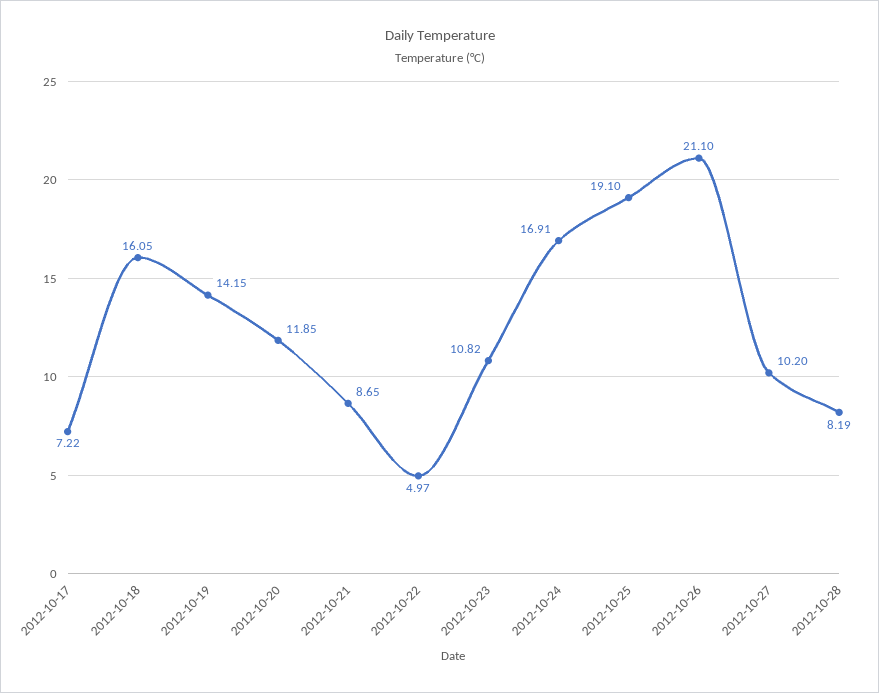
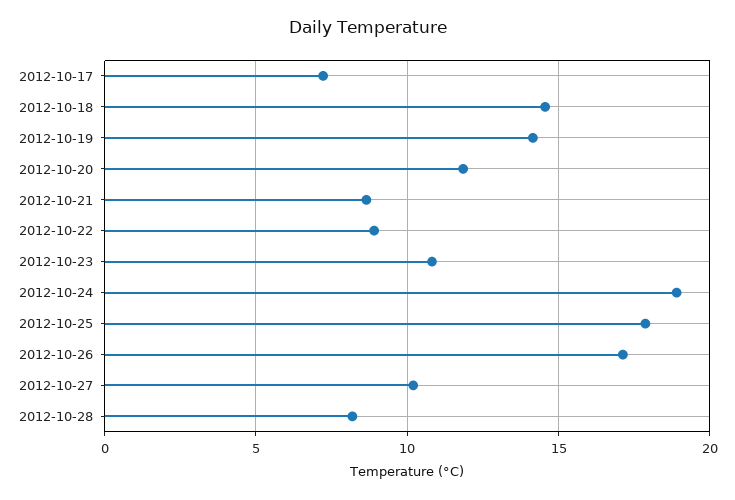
  {
    "2012-10-17": 7.22,
-   "2012-10-18": 16.05,
+   "2012-10-18": 14.5,
    "2012-10-19": 14.15,
    "2012-10-20": 11.85,
    "2012-10-21": 8.65,
-   "2012-10-22": 4.97,
+   "2012-10-22": 9,
    "2012-10-23": 10.82,
-   "2012-10-24": 16.91,
+   "2012-10-24": 19,
-   "2012-10-25": 19.1,
+   "2012-10-25": 18,
-   "2012-10-26": 21.1,
+   "2012-10-26": 17,
    "2012-10-27": 10.2,
    "2012-10-28": 8.19
  }

